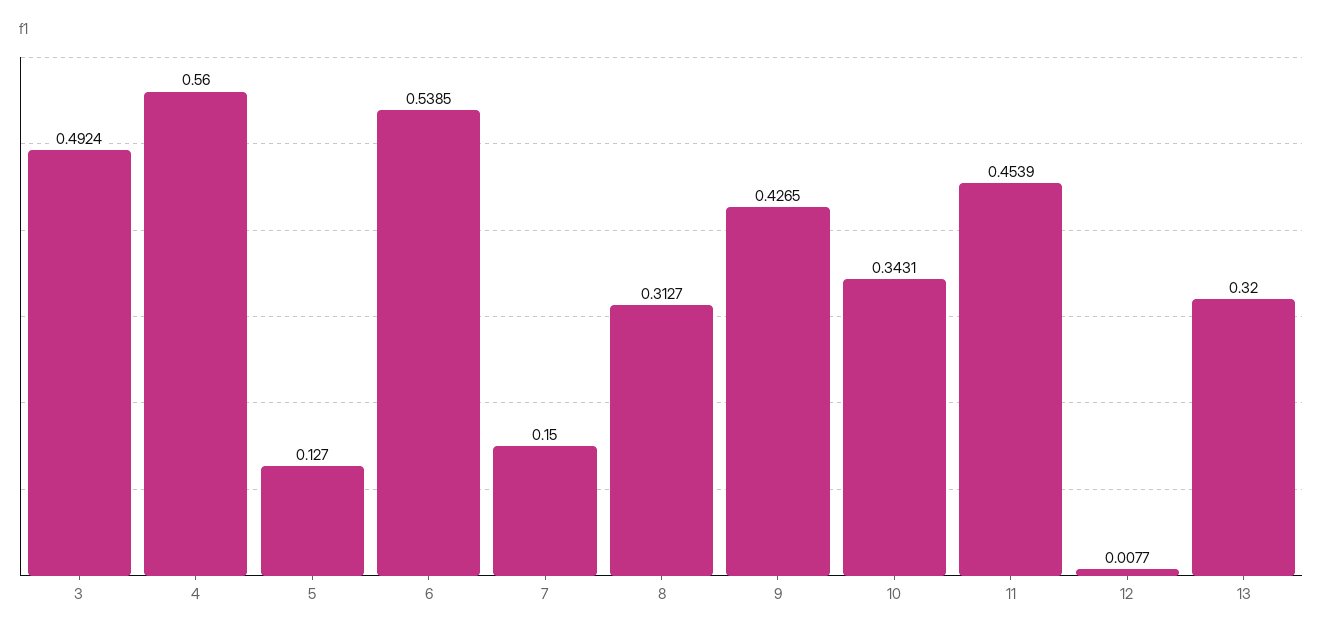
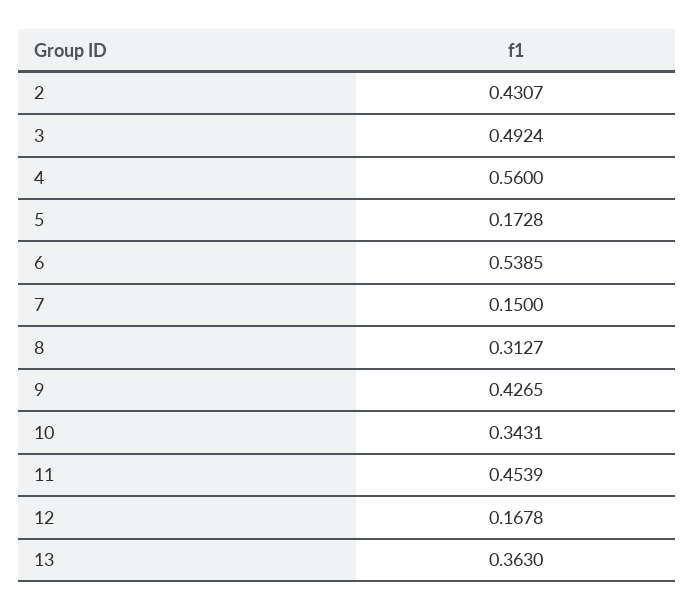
  {
    "3": 0.4924,
    "4": 0.56,
-   "5": 0.127,
+   "5": 0.1728,
    "6": 0.5385,
    "7": 0.15,
    "8": 0.3127,
    "9": 0.4265,
    "10": 0.3431,
    "11": 0.4539,
-   "12": 0.0077,
+   "12": 0.1678,
-   "13": 0.32
+   "13": 0.363,
+   "2": 0.4307
  }

